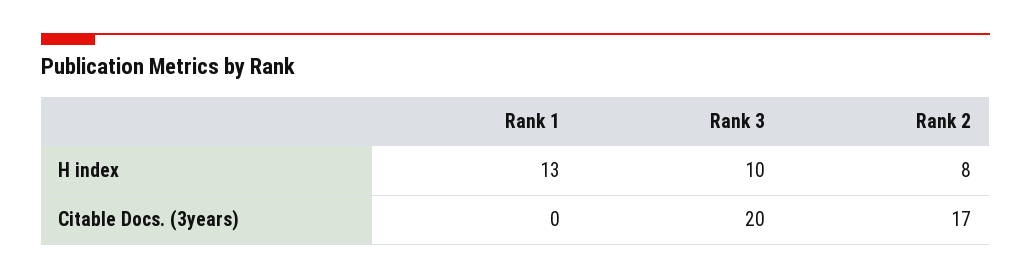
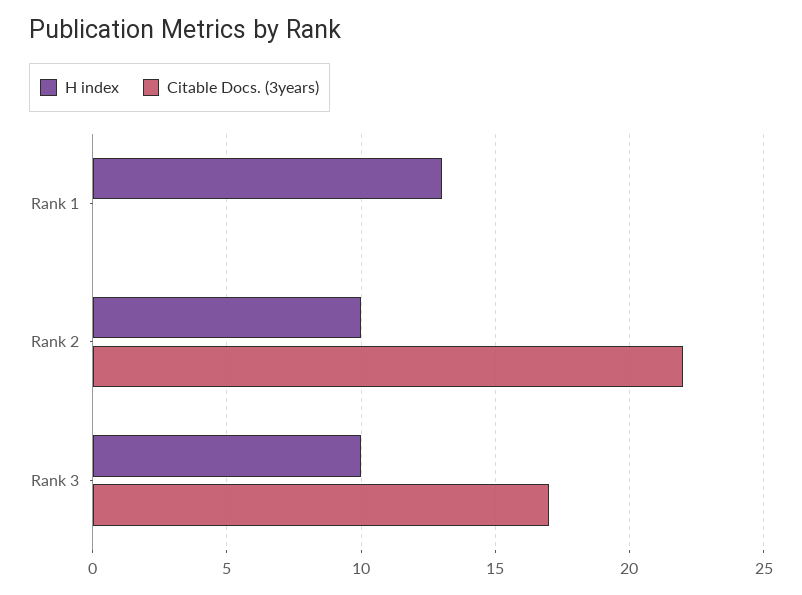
  {
    "H index": {
      "Rank 1": 13,
      "Rank 3": 10,
-     "Rank 2": 8
+     "Rank 2": 10
    },
    "Citable Docs. (3years)": {
      "Rank 1": 0,
-     "Rank 3": 20,
+     "Rank 3": 17,
-     "Rank 2": 17
+     "Rank 2": 22
    }
  }

